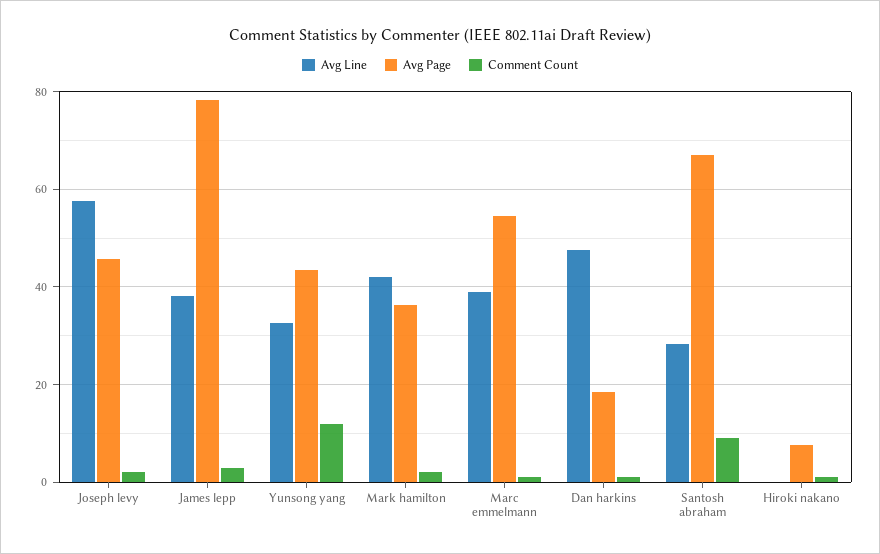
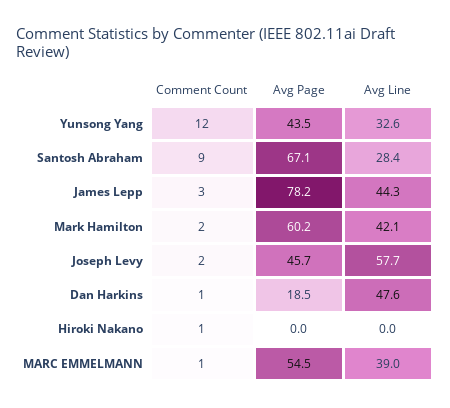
  {
    "Avg Line": {
      "Joseph levy": 57.7,
-     "James lepp": 38,
+     "James lepp": 44.3,
      "Yunsong yang": 32.6,
      "Mark hamilton": 42.1,
      "Marc emmelmann": 39,
      "Dan harkins": 47.6,
      "Santosh abraham": 28.4,
      "Hiroki nakano": 0
    },
    "Avg Page": {
      "Joseph levy": 45.7,
      "James lepp": 78.2,
      "Yunsong yang": 43.5,
-     "Mark hamilton": 36,
+     "Mark hamilton": 60.2,
      "Marc emmelmann": 54.5,
      "Dan harkins": 18.5,
      "Santosh abraham": 67.1,
-     "Hiroki nakano": 8
+     "Hiroki nakano": 0
    },
    "Comment Count": {
      "Joseph levy": 2,
      "James lepp": 3,
      "Yunsong yang": 12,
      "Mark hamilton": 2,
      "Marc emmelmann": 1,
      "Dan harkins": 1,
      "Santosh abraham": 9,
      "Hiroki nakano": 1
    }
  }

